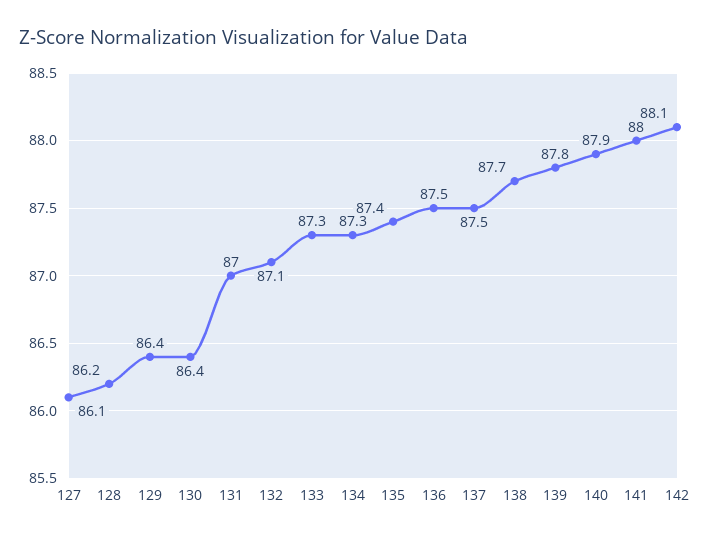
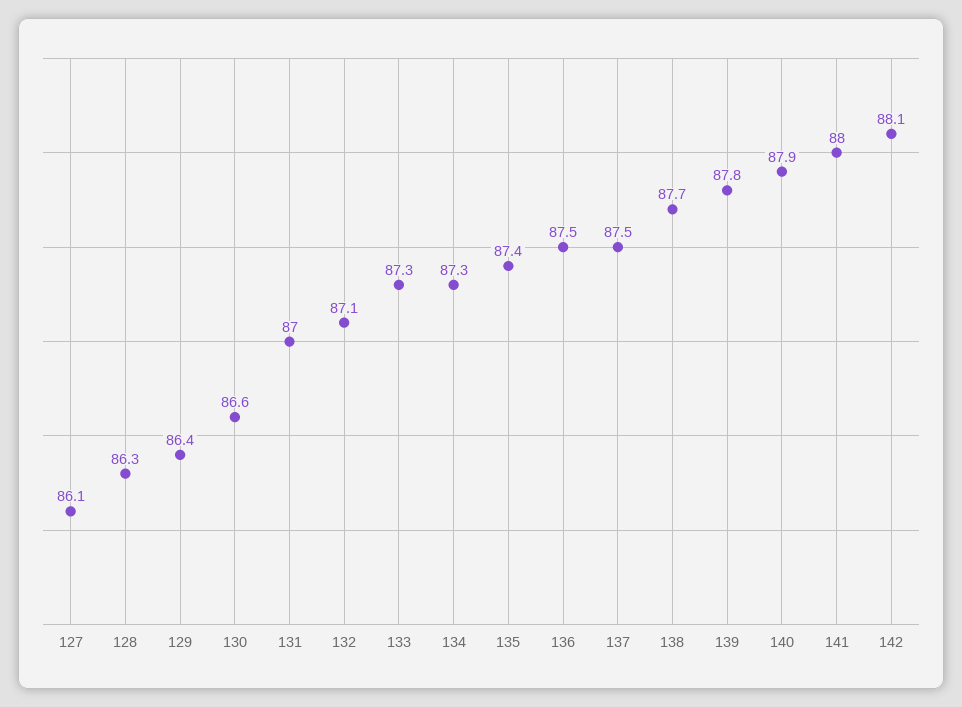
  {
    "127": 86.1,
-   "128": 86.2,
+   "128": 86.3,
    "129": 86.4,
-   "130": 86.4,
+   "130": 86.6,
    "131": 87,
    "132": 87.1,
    "133": 87.3,
    "134": 87.3,
    "135": 87.4,
    "136": 87.5,
    "137": 87.5,
    "138": 87.7,
    "139": 87.8,
    "140": 87.9,
    "141": 88,
    "142": 88.1
  }

